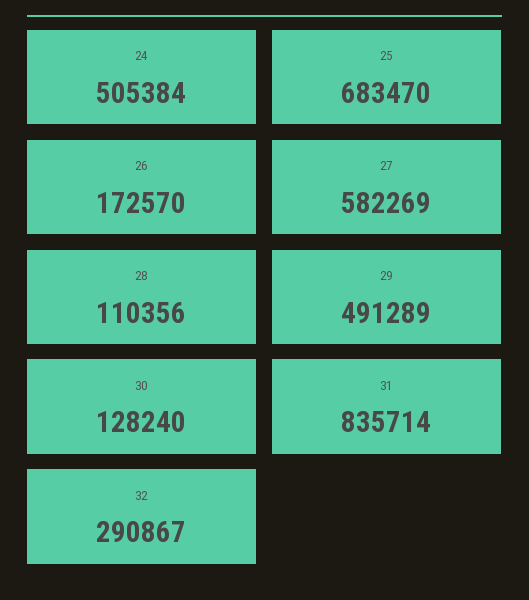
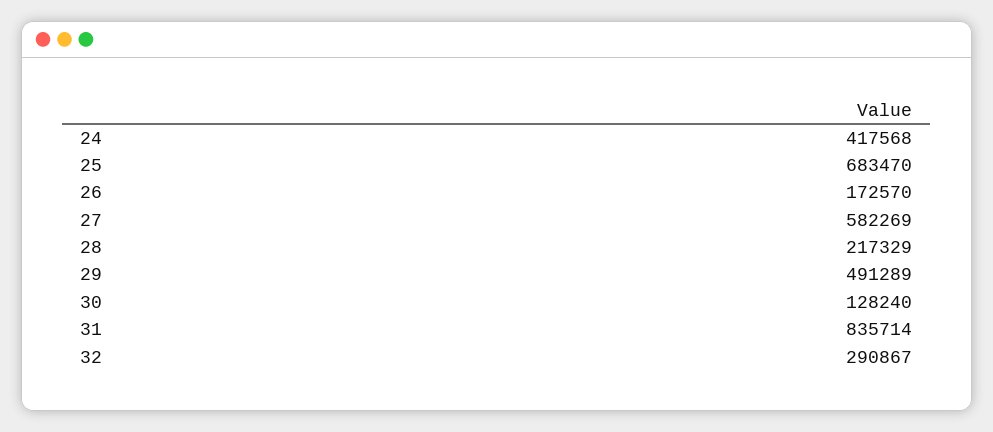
  {
-   "24": 505384,
+   "24": 417568,
    "25": 683470,
    "26": 172570,
    "27": 582269,
-   "28": 110356,
+   "28": 217329,
    "29": 491289,
    "30": 128240,
    "31": 835714,
    "32": 290867
  }

